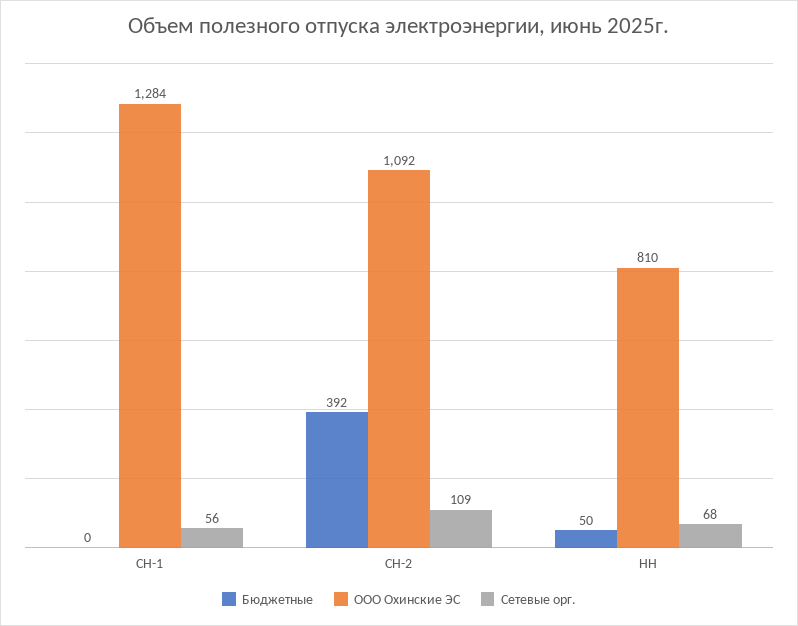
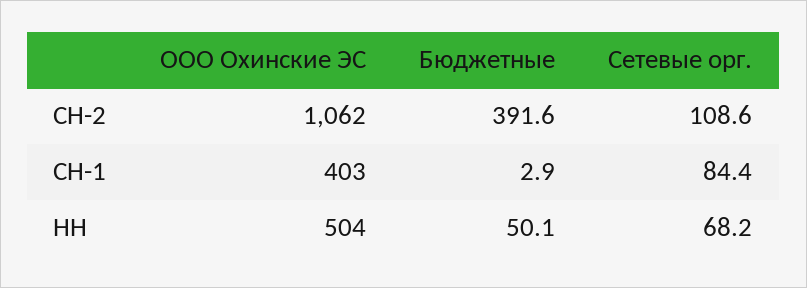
  {
    "Бюджетные": {
-     "СН-1": 0,
+     "СН-1": 2.9,
      "СН-2": 391.6,
      "НН": 50.1
    },
    "ООО Охинские ЭС": {
-     "СН-1": 1284,
+     "СН-1": 403,
-     "СН-2": 1092,
+     "СН-2": 1062,
-     "НН": 810
+     "НН": 504
    },
    "Сетевые орг.": {
-     "СН-1": 56,
+     "СН-1": 84.4,
      "СН-2": 108.6,
      "НН": 68.2
    }
  }

